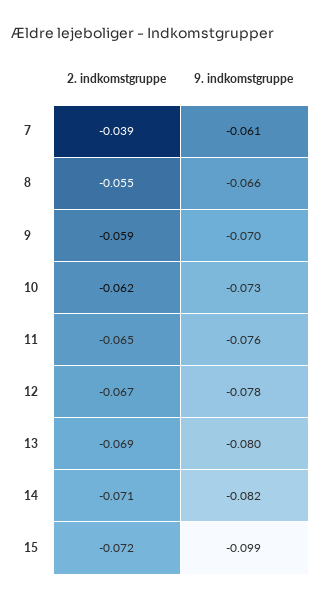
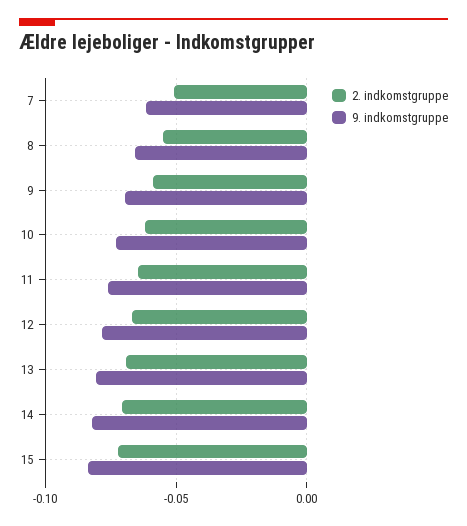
  {
    "2. indkomstgruppe": {
-     "7": -0.039,
+     "7": -0.05,
      "8": -0.055,
      "9": -0.059,
      "10": -0.062,
      "11": -0.065,
      "12": -0.067,
      "13": -0.069,
      "14": -0.071,
      "15": -0.072
    },
    "9. indkomstgruppe": {
      "7": -0.061,
      "8": -0.066,
      "9": -0.07,
      "10": -0.073,
      "11": -0.076,
      "12": -0.078,
      "13": -0.08,
      "14": -0.082,
-     "15": -0.099
+     "15": -0.085
    }
  }

